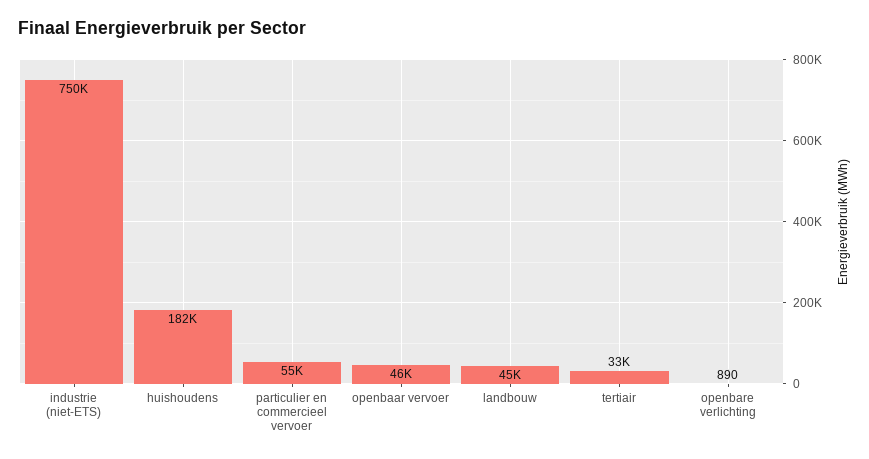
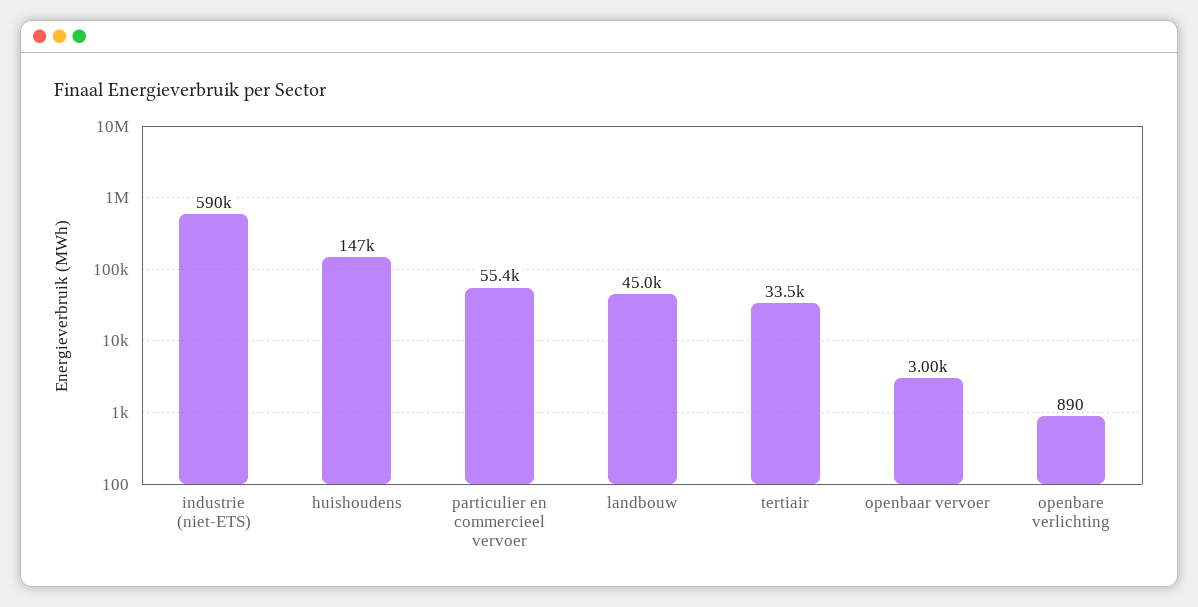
  {
-   "industrie (niet-ETS)": 750000,
+   "industrie (niet-ETS)": 590000,
-   "huishoudens": 182000,
+   "huishoudens": 147000,
    "particulier en commercieel vervoer": 55400,
-   "openbaar vervoer": 46000,
+   "openbaar vervoer": 3000,
    "landbouw": 45000,
    "tertiair": 33500,
    "openbare verlichting": 890
  }

